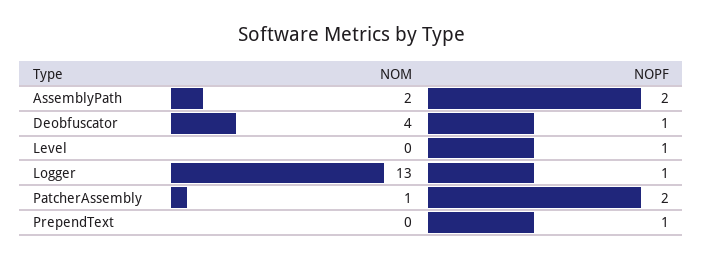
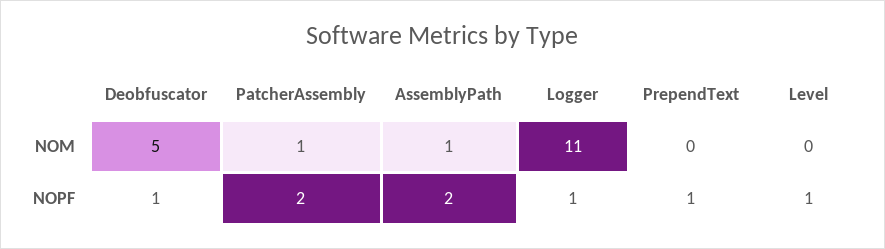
  {
    "NOM": {
-     "AssemblyPath": 2,
+     "AssemblyPath": 1,
-     "Deobfuscator": 4,
+     "Deobfuscator": 5,
      "Level": 0,
-     "Logger": 13,
+     "Logger": 11,
      "PatcherAssembly": 1,
      "PrependText": 0
    },
    "NOPF": {
      "AssemblyPath": 2,
      "Deobfuscator": 1,
      "Level": 1,
      "Logger": 1,
      "PatcherAssembly": 2,
      "PrependText": 1
    }
  }

